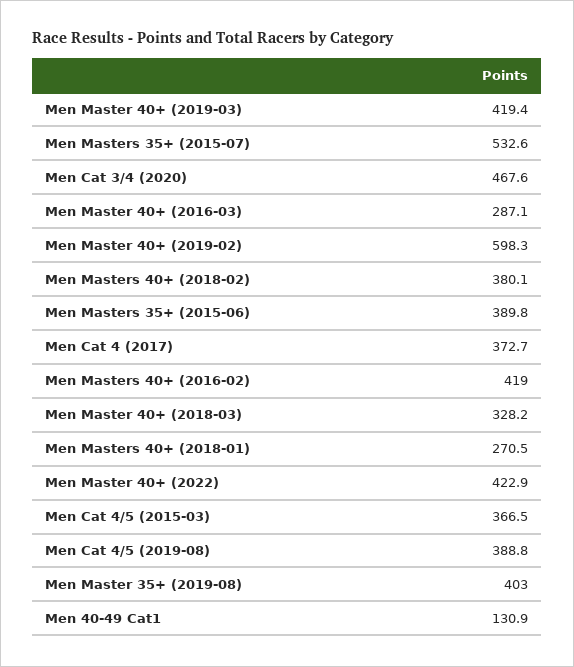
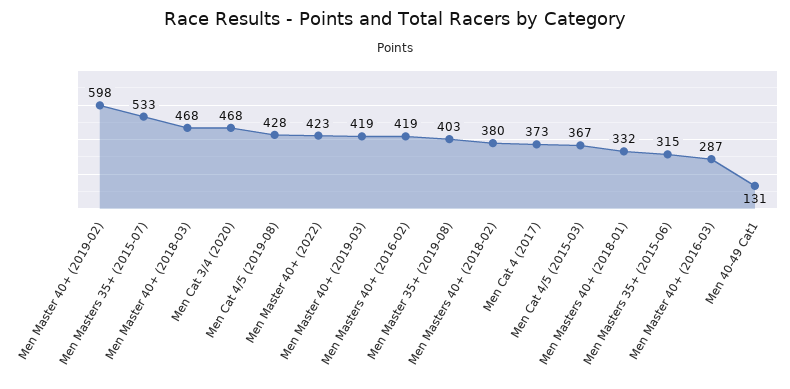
  {
    "Men Master 40+ (2019-03)": 419.4,
    "Men Masters 35+ (2015-07)": 532.6,
    "Men Cat 3/4 (2020)": 467.6,
    "Men Master 40+ (2016-03)": 287.1,
    "Men Master 40+ (2019-02)": 598.3,
    "Men Masters 40+ (2018-02)": 380.1,
-   "Men Masters 35+ (2015-06)": 389.8,
+   "Men Masters 35+ (2015-06)": 315,
    "Men Cat 4 (2017)": 372.7,
    "Men Masters 40+ (2016-02)": 419,
-   "Men Master 40+ (2018-03)": 328.2,
+   "Men Master 40+ (2018-03)": 468,
-   "Men Masters 40+ (2018-01)": 270.5,
+   "Men Masters 40+ (2018-01)": 332,
    "Men Master 40+ (2022)": 422.9,
    "Men Cat 4/5 (2015-03)": 366.5,
-   "Men Cat 4/5 (2019-08)": 388.8,
+   "Men Cat 4/5 (2019-08)": 428,
    "Men Master 35+ (2019-08)": 403,
    "Men 40-49 Cat1": 130.9
  }

